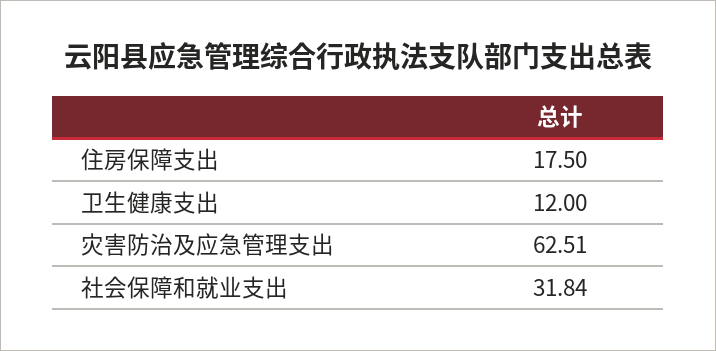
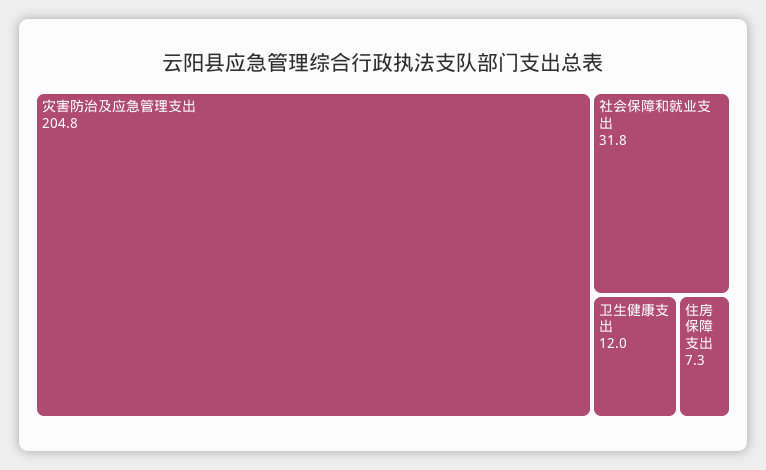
  {
-   "住房保障支出": 17.5,
+   "住房保障支出": 7.3,
    "卫生健康支出": 12,
-   "灾害防治及应急管理支出": 62.51,
+   "灾害防治及应急管理支出": 204.8,
    "社会保障和就业支出": 31.84
  }

